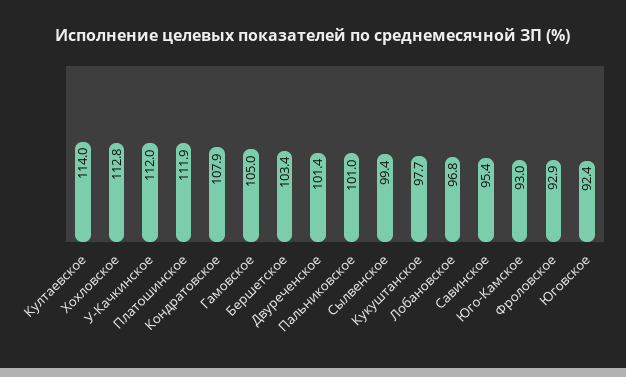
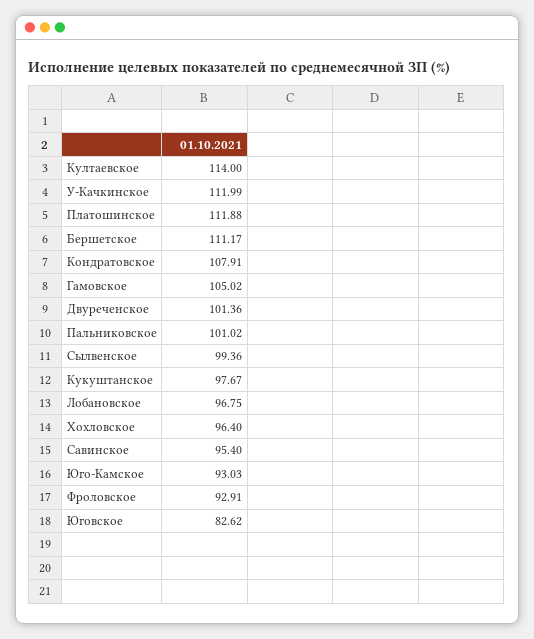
  {
    "Култаевское": 114,
-   "Хохловское": 112.8,
+   "Хохловское": 96.4,
    "У-Качкинское": 111.99,
    "Платошинское": 111.88,
    "Кондратовское": 107.91,
    "Гамовское": 105.02,
-   "Бершетское": 103.4,
+   "Бершетское": 111.17,
    "Двуреченское": 101.36,
    "Пальниковское": 101.02,
    "Сылвенское": 99.36,
    "Кукуштанское": 97.67,
    "Лобановское": 96.75,
    "Савинское": 95.4,
    "Юго-Камское": 93.03,
    "Фроловское": 92.91,
-   "Юговское": 92.4
+   "Юговское": 82.62
  }

